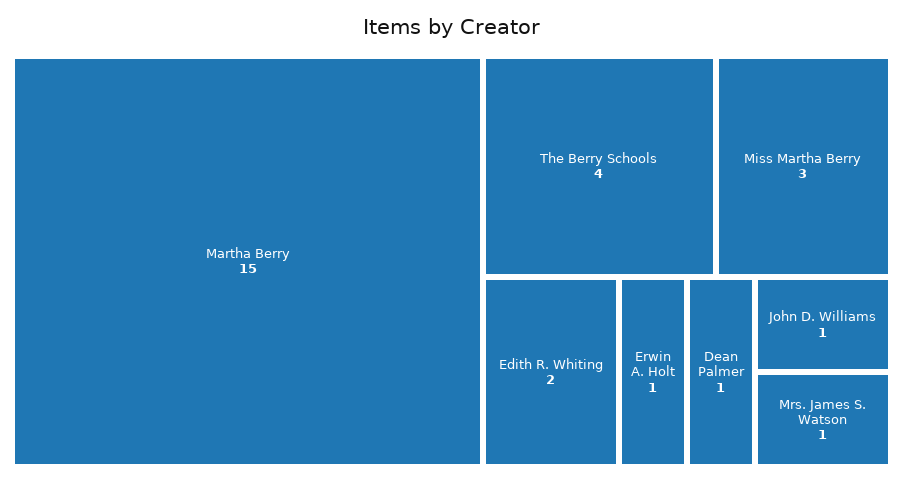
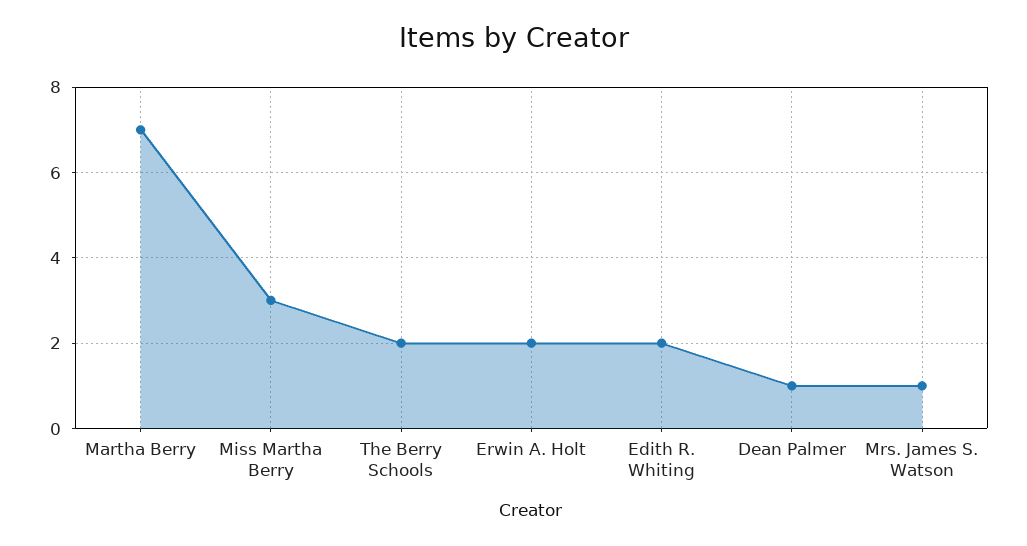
  {
-   "Martha Berry": 15,
+   "Martha Berry": 7,
-   "The Berry Schools": 4,
+   "The Berry Schools": 2,
    "Miss Martha Berry": 3,
    "Edith R. Whiting": 2,
-   "Erwin A. Holt": 1,
+   "Erwin A. Holt": 2,
    "Dean Palmer": 1,
-   "John D. Williams": 1,
    "Mrs. James S. Watson": 1
  }

